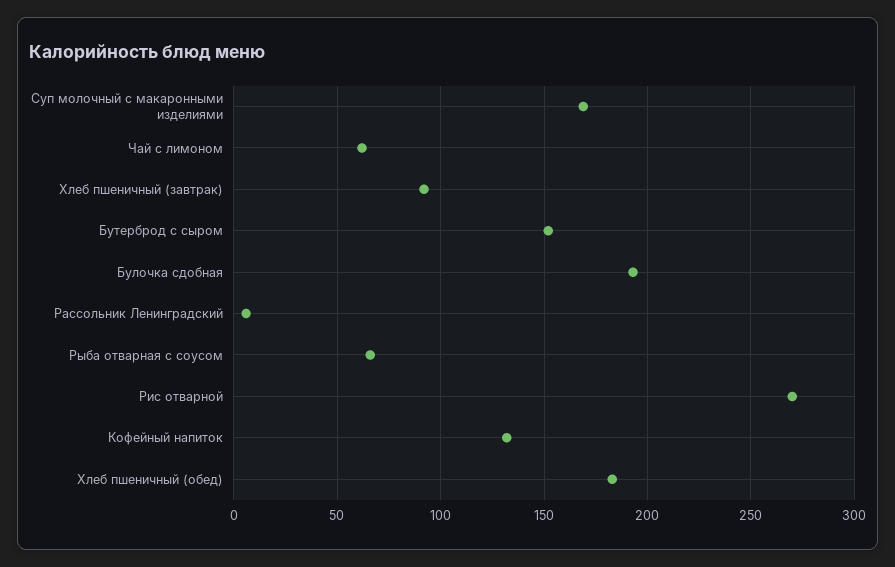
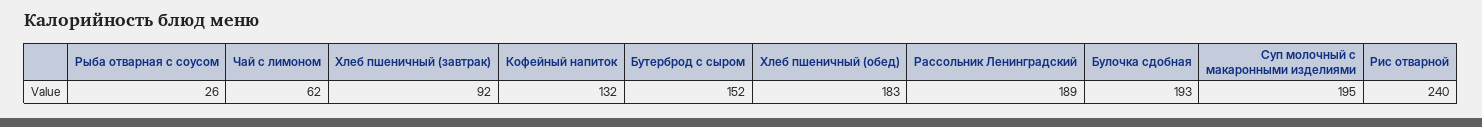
  {
-   "Суп молочный с макаронными изделиями": 170,
+   "Суп молочный с макаронными изделиями": 195,
    "Чай с лимоном": 62,
    "Хлеб пшеничный (завтрак)": 92,
    "Бутерброд с сыром": 152,
    "Булочка сдобная": 193,
-   "Рассольник Ленинградский": 5,
+   "Рассольник Ленинградский": 189,
-   "Рыба отварная с соусом": 65,
+   "Рыба отварная с соусом": 26,
-   "Рис отварной": 270,
+   "Рис отварной": 240,
    "Кофейный напиток": 132,
    "Хлеб пшеничный (обед)": 183
  }

